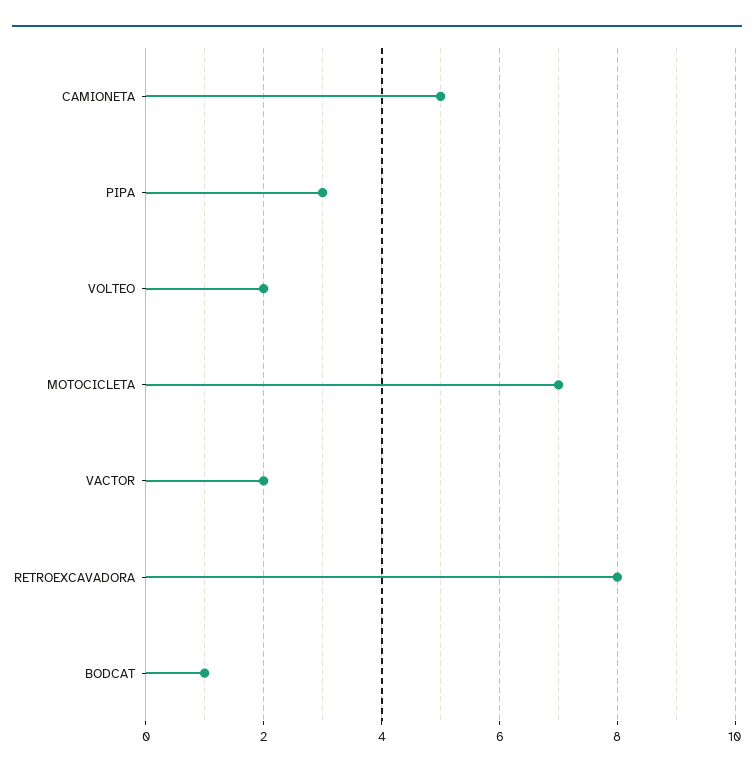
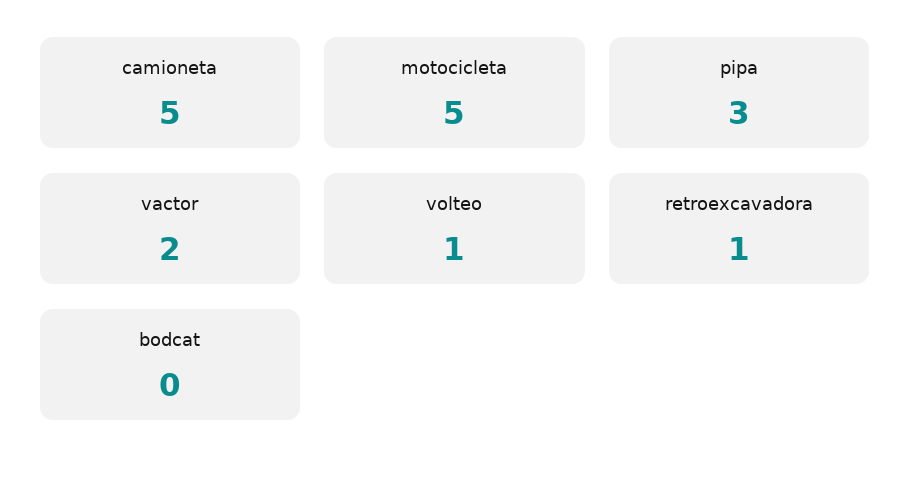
  {
    "CAMIONETA": 5,
    "PIPA": 3,
-   "VOLTEO": 2,
+   "VOLTEO": 1,
-   "MOTOCICLETA": 7,
+   "MOTOCICLETA": 5,
    "VACTOR": 2,
-   "RETROEXCAVADORA": 8,
+   "RETROEXCAVADORA": 1,
-   "BODCAT": 1
+   "BODCAT": 0
  }

